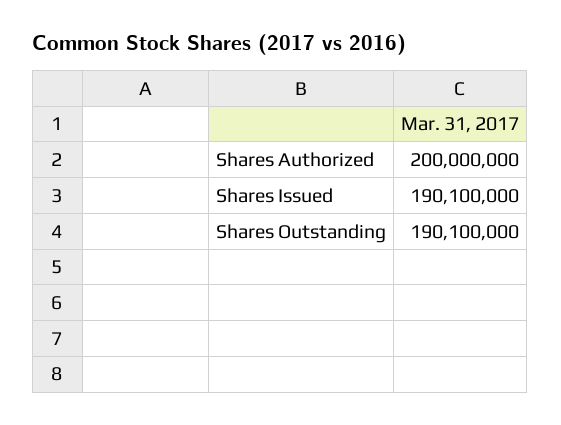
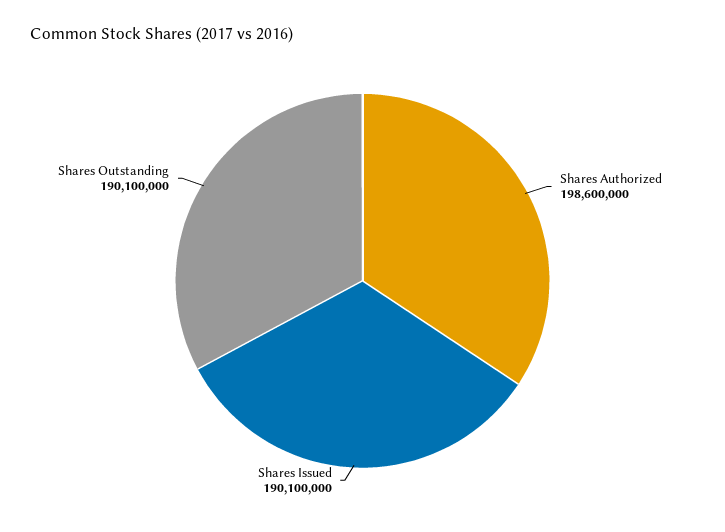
  {
-   "Shares Authorized": 200000000,
+   "Shares Authorized": 198600000,
    "Shares Issued": 190100000,
    "Shares Outstanding": 190100000
  }

